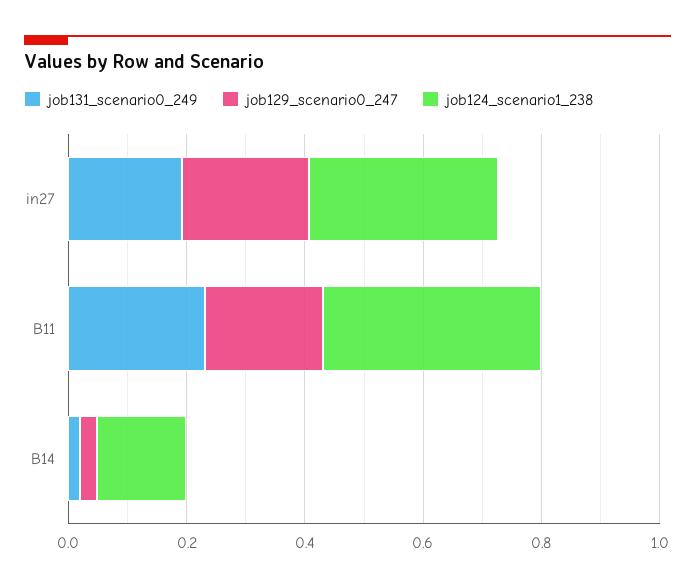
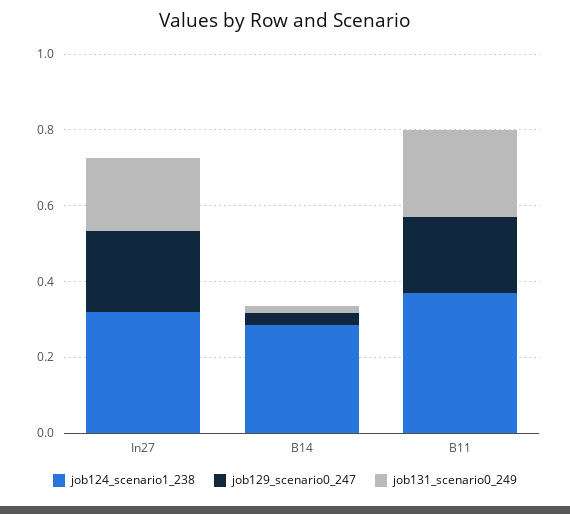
  {
    "job131_scenario0_249": {
      "in27": 0.2,
      "B11": 0.25,
      "B14": 0
    },
    "job129_scenario0_247": {
      "in27": 0.2,
      "B11": 0.2,
      "B14": 0.05
    },
    "job124_scenario1_238": {
      "in27": 0.3,
      "B11": 0.35,
-     "B14": 0.15
+     "B14": 0.3
    }
  }

